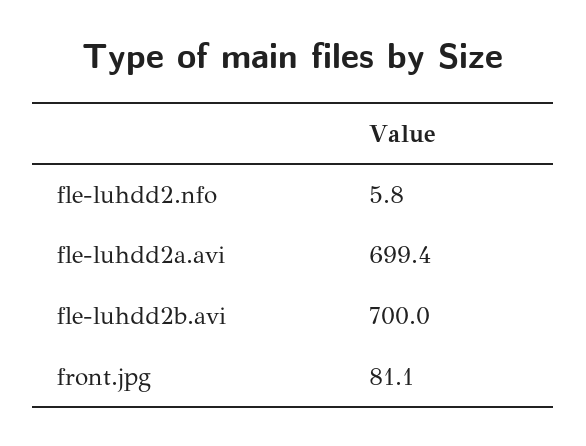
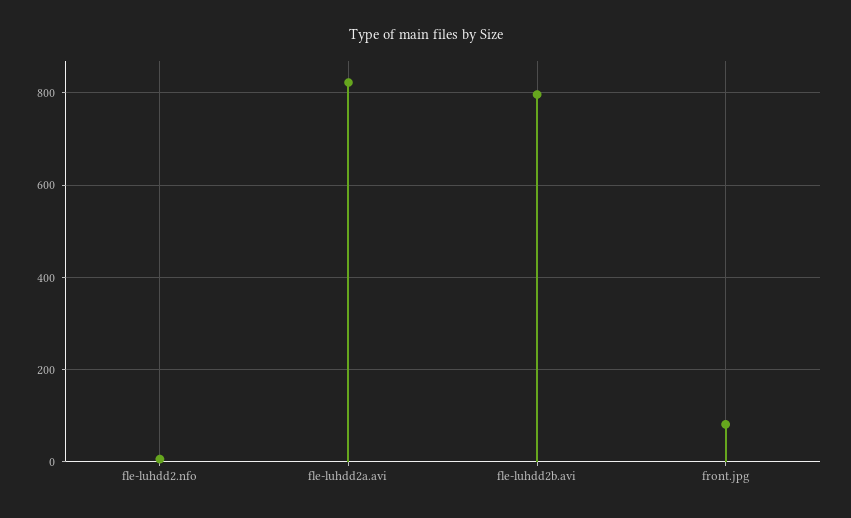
  {
    "fle-luhdd2.nfo": 5.8,
-   "fle-luhdd2a.avi": 699.4,
+   "fle-luhdd2a.avi": 820,
-   "fle-luhdd2b.avi": 700,
+   "fle-luhdd2b.avi": 800,
    "front.jpg": 81.1
  }

